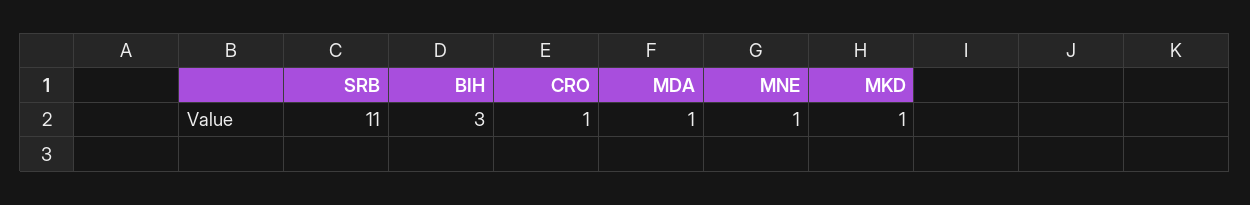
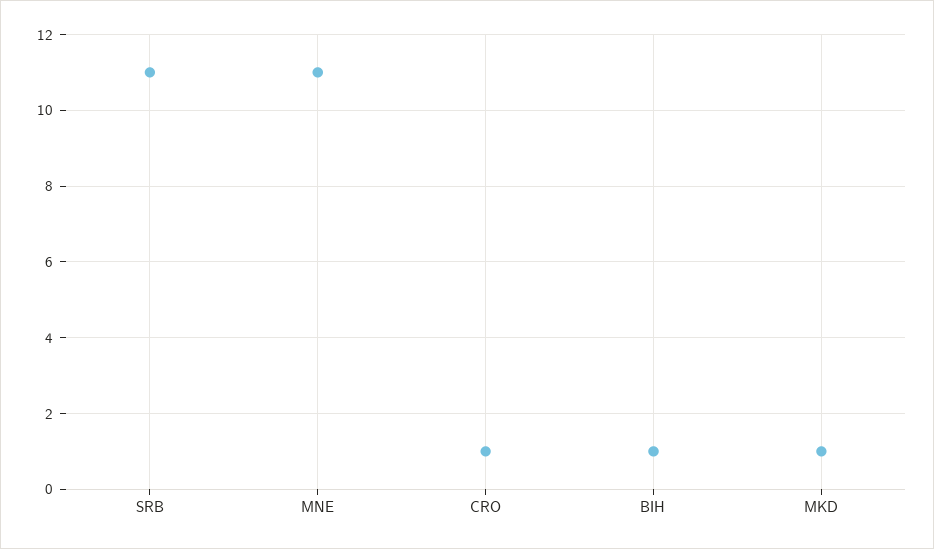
  {
    "SRB": 11,
-   "BIH": 3,
+   "BIH": 1,
    "CRO": 1,
-   "MDA": 1,
-   "MNE": 1,
+   "MNE": 11,
    "MKD": 1
  }

